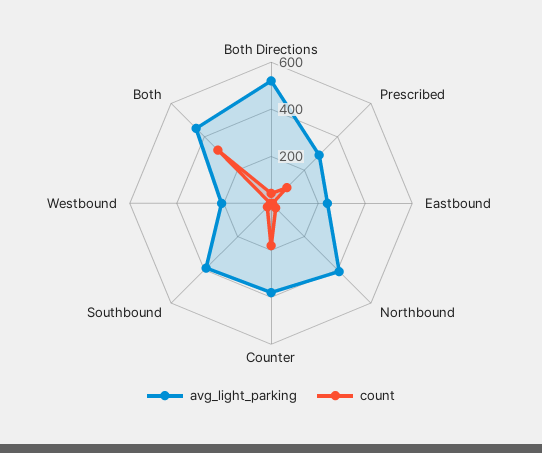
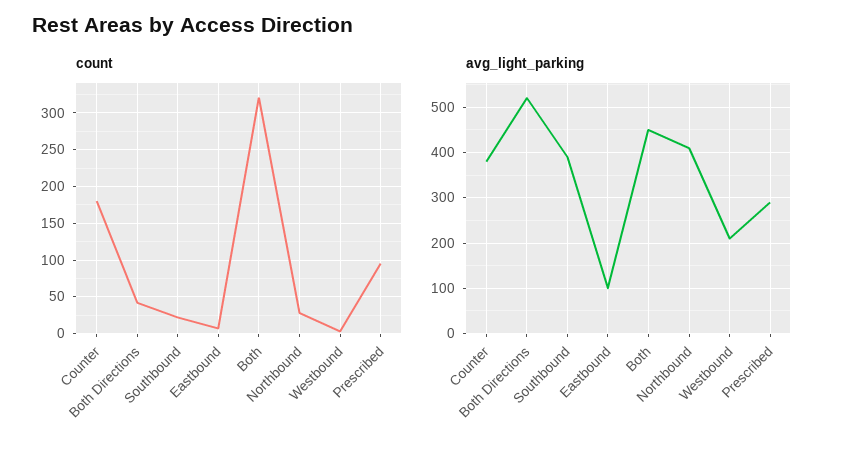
  {
    "avg_light_parking": {
      "Both Directions": 520,
      "Prescribed": 300,
-     "Eastbound": 250,
+     "Eastbound": 100,
      "Northbound": 420,
      "Counter": 380,
      "Southbound": 400,
      "Westbound": 220,
      "Both": 460
    },
    "count": {
      "Both Directions": 40,
      "Prescribed": 100,
      "Eastbound": 10,
      "Northbound": 30,
      "Counter": 180,
      "Southbound": 20,
      "Westbound": 0,
      "Both": 320
    }
  }

